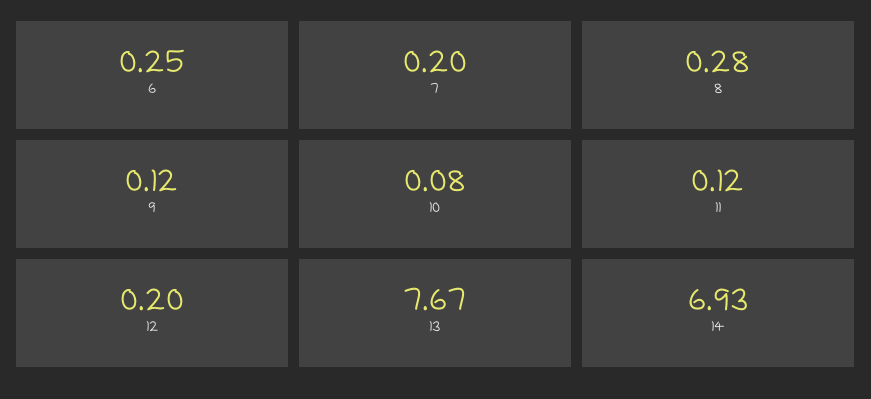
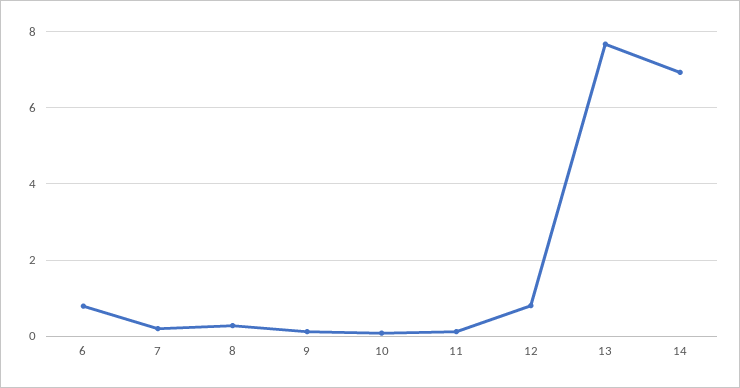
  {
-   "6": 0.25,
+   "6": 0.8,
    "7": 0.2,
    "8": 0.28,
    "9": 0.12,
    "10": 0.08,
    "11": 0.12,
-   "12": 0.2,
+   "12": 0.8,
    "13": 7.67,
    "14": 6.93
  }

